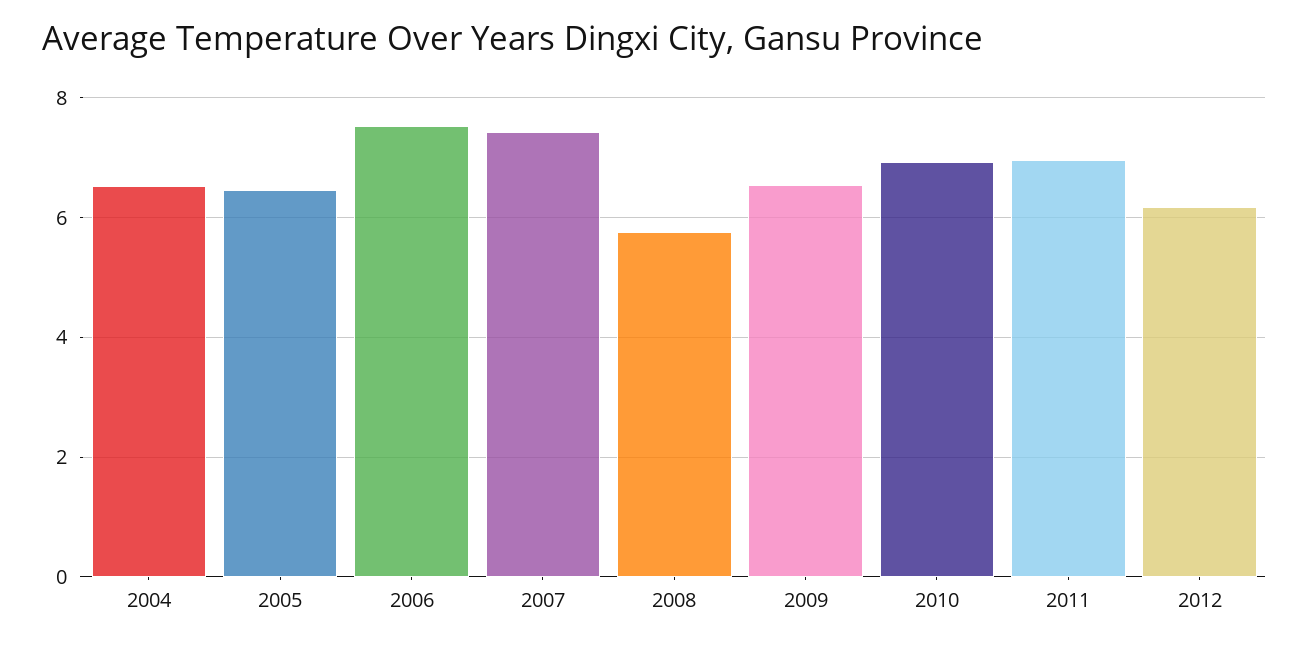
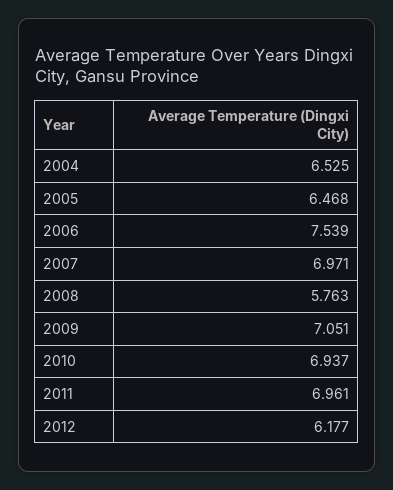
  {
    "2004": 6.525,
    "2005": 6.468,
    "2006": 7.539,
-   "2007": 7.4,
+   "2007": 6.971,
    "2008": 5.763,
-   "2009": 6.6,
+   "2009": 7.051,
    "2010": 6.937,
    "2011": 6.961,
    "2012": 6.177
  }

